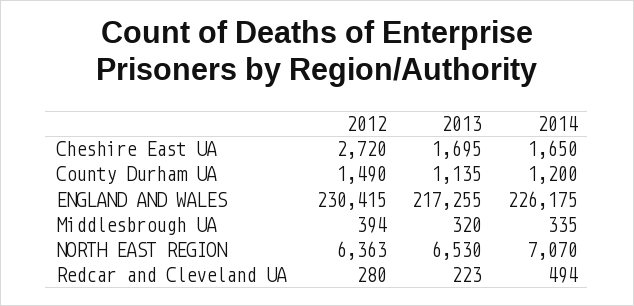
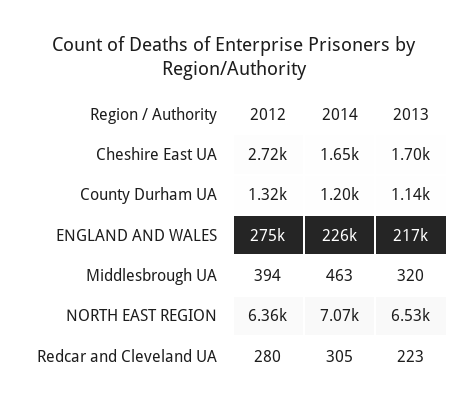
  {
    "2012": {
      "Cheshire East UA": 2720,
-     "County Durham UA": 1490,
+     "County Durham UA": 1320,
-     "ENGLAND AND WALES": 230415,
+     "ENGLAND AND WALES": 275000,
      "Middlesbrough UA": 394,
      "NORTH EAST REGION": 6363,
      "Redcar and Cleveland UA": 280
    },
    "2013": {
      "Cheshire East UA": 1695,
      "County Durham UA": 1135,
      "ENGLAND AND WALES": 217255,
      "Middlesbrough UA": 320,
      "NORTH EAST REGION": 6530,
      "Redcar and Cleveland UA": 223
    },
    "2014": {
      "Cheshire East UA": 1650,
      "County Durham UA": 1200,
      "ENGLAND AND WALES": 226175,
-     "Middlesbrough UA": 335,
+     "Middlesbrough UA": 463,
      "NORTH EAST REGION": 7070,
-     "Redcar and Cleveland UA": 494
+     "Redcar and Cleveland UA": 305
    }
  }

